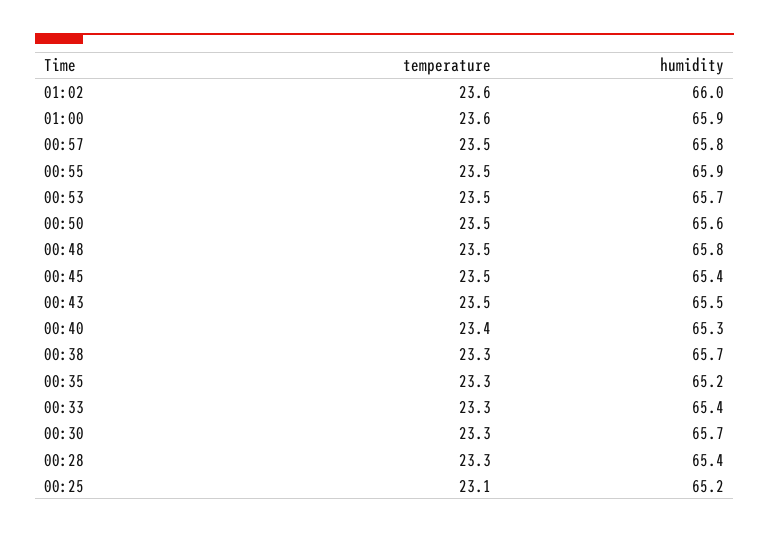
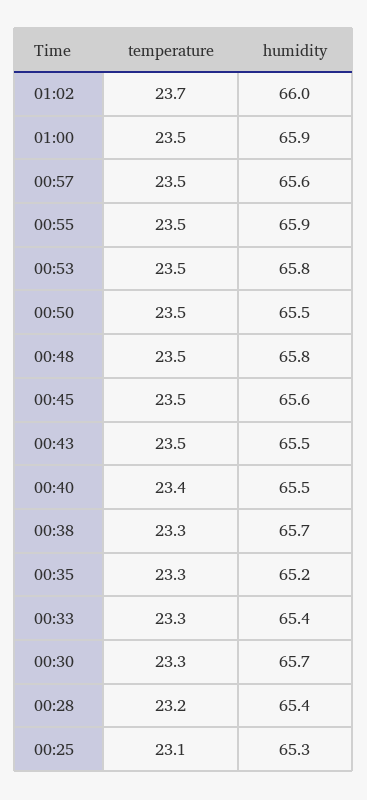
  {
    "temperature": {
-     "01:02": 23.6,
+     "01:02": 23.7,
-     "01:00": 23.6,
+     "01:00": 23.5,
      "00:57": 23.5,
      "00:55": 23.5,
      "00:53": 23.5,
      "00:50": 23.5,
      "00:48": 23.5,
      "00:45": 23.5,
      "00:43": 23.5,
      "00:40": 23.4,
      "00:38": 23.3,
      "00:35": 23.3,
      "00:33": 23.3,
      "00:30": 23.3,
-     "00:28": 23.3,
+     "00:28": 23.2,
      "00:25": 23.1
    },
    "humidity": {
      "01:02": 66,
      "01:00": 65.9,
-     "00:57": 65.8,
+     "00:57": 65.6,
      "00:55": 65.9,
-     "00:53": 65.7,
+     "00:53": 65.8,
-     "00:50": 65.6,
+     "00:50": 65.5,
      "00:48": 65.8,
-     "00:45": 65.4,
+     "00:45": 65.6,
      "00:43": 65.5,
-     "00:40": 65.3,
+     "00:40": 65.5,
      "00:38": 65.7,
      "00:35": 65.2,
      "00:33": 65.4,
      "00:30": 65.7,
      "00:28": 65.4,
-     "00:25": 65.2
+     "00:25": 65.3
    }
  }

